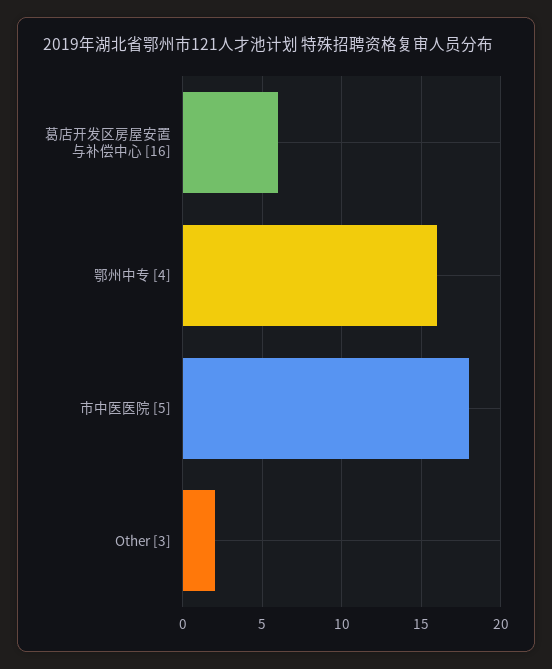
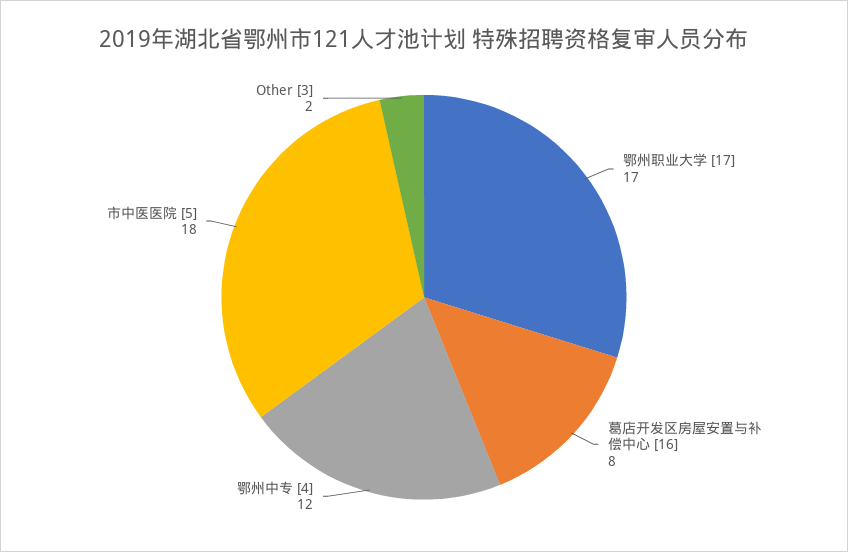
  {
-   "葛店开发区房屋安置与补偿中心 [16]": 6,
+   "葛店开发区房屋安置与补偿中心 [16]": 8,
-   "鄂州中专 [4]": 16,
+   "鄂州中专 [4]": 12,
    "市中医医院 [5]": 18,
-   "Other [3]": 2
+   "Other [3]": 2,
+   "鄂州职业大学 [17]": 17
  }

